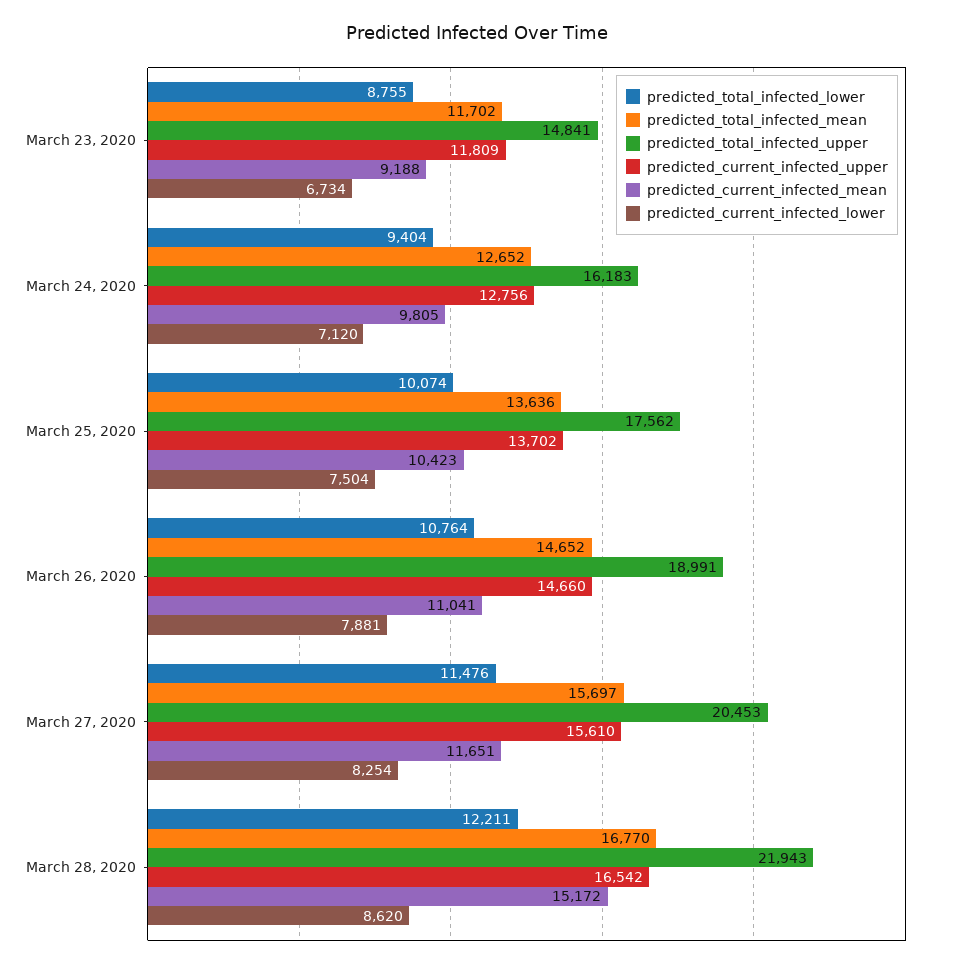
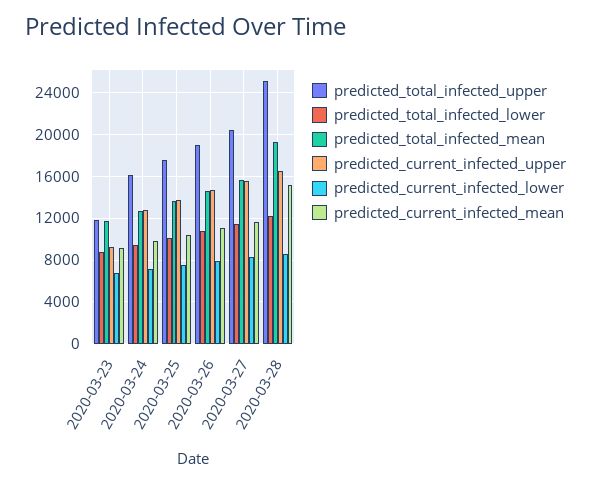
  {
    "predicted_total_infected_lower": {
      "March 23, 2020": 8755,
      "March 24, 2020": 9404,
      "March 25, 2020": 10074,
      "March 26, 2020": 10764,
      "March 27, 2020": 11476,
      "March 28, 2020": 12211
    },
    "predicted_total_infected_mean": {
      "March 23, 2020": 11702,
      "March 24, 2020": 12652,
      "March 25, 2020": 13636,
      "March 26, 2020": 14652,
      "March 27, 2020": 15697,
-     "March 28, 2020": 16770
+     "March 28, 2020": 19000
    },
    "predicted_total_infected_upper": {
-     "March 23, 2020": 14841,
+     "March 23, 2020": 12000,
      "March 24, 2020": 16183,
      "March 25, 2020": 17562,
      "March 26, 2020": 18991,
      "March 27, 2020": 20453,
-     "March 28, 2020": 21943
+     "March 28, 2020": 25000
    },
    "predicted_current_infected_upper": {
-     "March 23, 2020": 11809,
+     "March 23, 2020": 9000,
      "March 24, 2020": 12756,
      "March 25, 2020": 13702,
      "March 26, 2020": 14660,
      "March 27, 2020": 15610,
      "March 28, 2020": 16542
    },
    "predicted_current_infected_mean": {
      "March 23, 2020": 9188,
      "March 24, 2020": 9805,
      "March 25, 2020": 10423,
      "March 26, 2020": 11041,
      "March 27, 2020": 11651,
      "March 28, 2020": 15172
    },
    "predicted_current_infected_lower": {
      "March 23, 2020": 6734,
      "March 24, 2020": 7120,
      "March 25, 2020": 7504,
      "March 26, 2020": 7881,
      "March 27, 2020": 8254,
      "March 28, 2020": 8620
    }
  }

